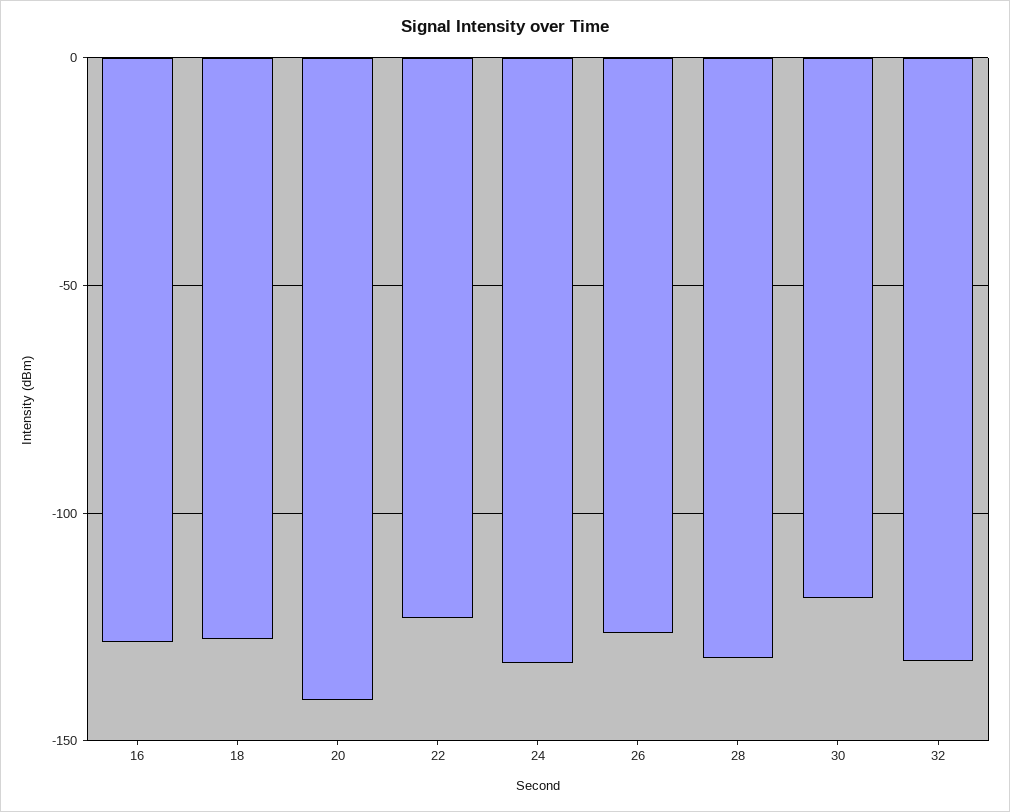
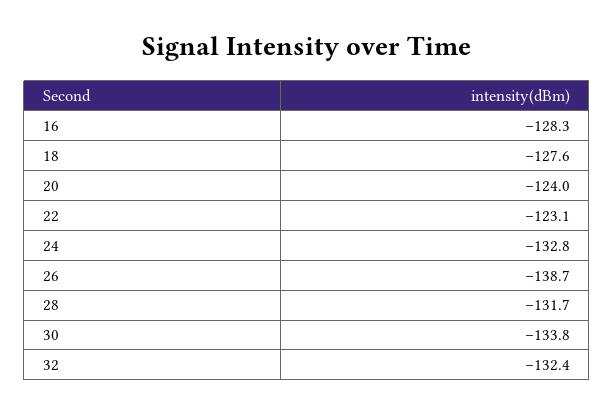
  {
    "16": -128.3,
    "18": -127.6,
-   "20": -140,
+   "20": -124,
    "22": -123.1,
    "24": -132.8,
-   "26": -125,
+   "26": -138.7,
    "28": -131.7,
-   "30": -120,
+   "30": -133.8,
    "32": -132.4
  }

